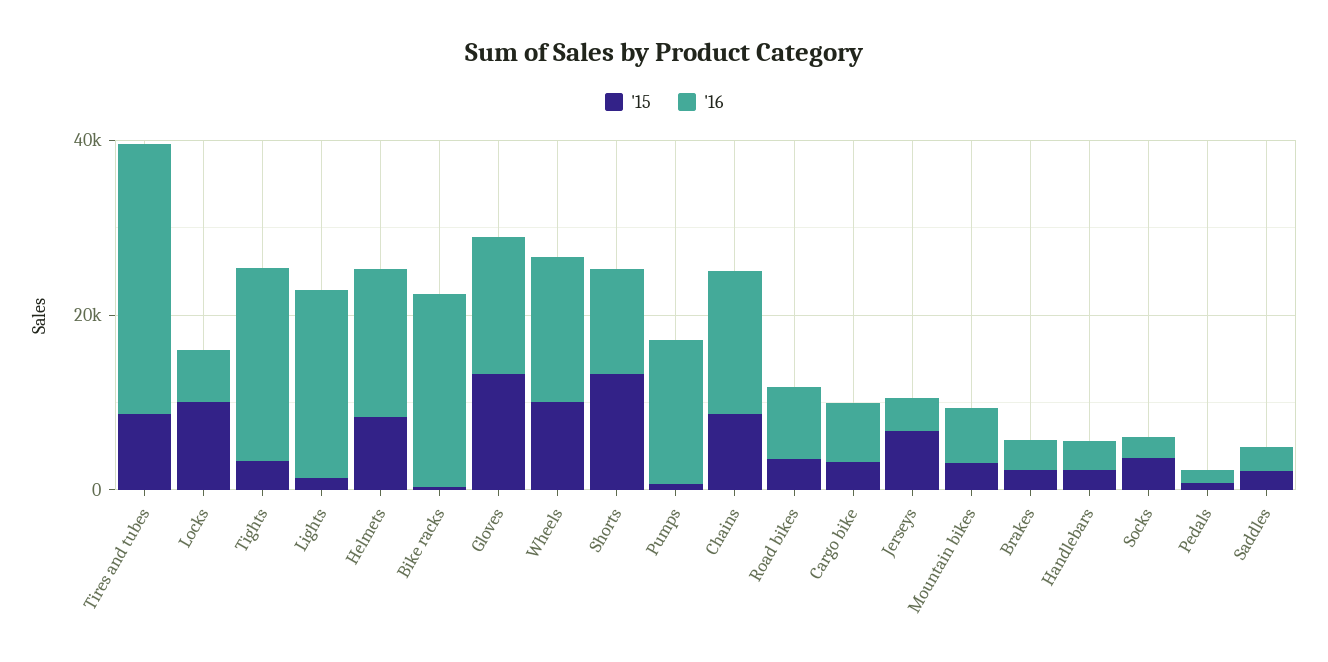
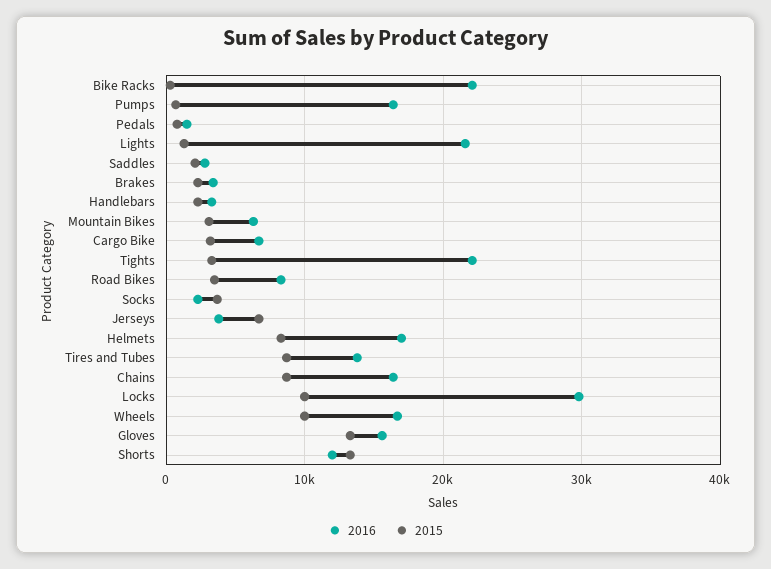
  {
    "'15": {
      "Tires and tubes": 9000,
      "Locks": 10000,
      "Tights": 3000,
      "Lights": 1000,
      "Helmets": 8000,
      "Bike racks": 0,
      "Gloves": 13000,
      "Wheels": 10000,
      "Shorts": 13000,
      "Pumps": 1000,
      "Chains": 9000,
      "Road bikes": 4000,
      "Cargo bike": 3000,
      "Jerseys": 7000,
      "Mountain bikes": 3000,
      "Brakes": 2000,
      "Handlebars": 2000,
      "Socks": 4000,
      "Pedals": 1000,
      "Saddles": 2000
    },
    "'16": {
-     "Tires and tubes": 30000,
+     "Tires and tubes": 14000,
-     "Locks": 5000,
+     "Locks": 30000,
      "Tights": 22000,
      "Lights": 22000,
      "Helmets": 17000,
      "Bike racks": 22000,
      "Gloves": 16000,
      "Wheels": 17000,
      "Shorts": 12000,
      "Pumps": 16000,
      "Chains": 16000,
      "Road bikes": 8000,
      "Cargo bike": 7000,
      "Jerseys": 4000,
      "Mountain bikes": 6000,
      "Brakes": 3000,
      "Handlebars": 3000,
      "Socks": 2000,
      "Pedals": 2000,
      "Saddles": 3000
    }
  }

